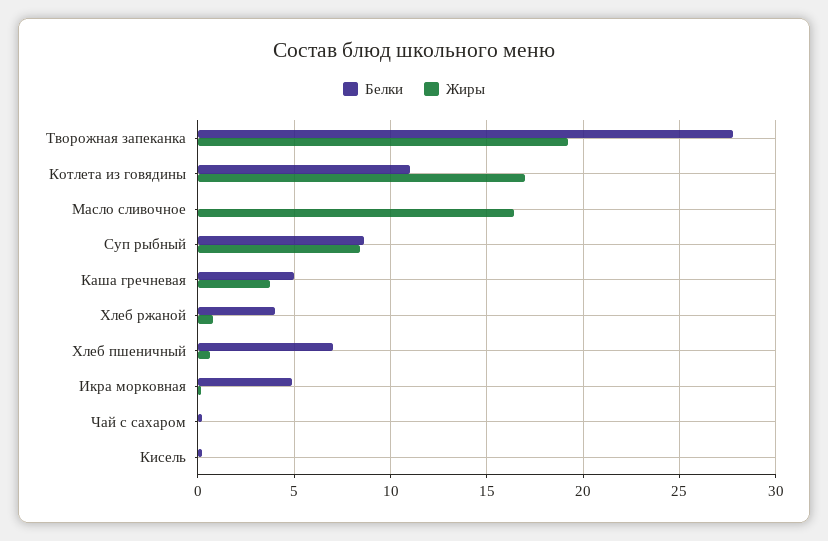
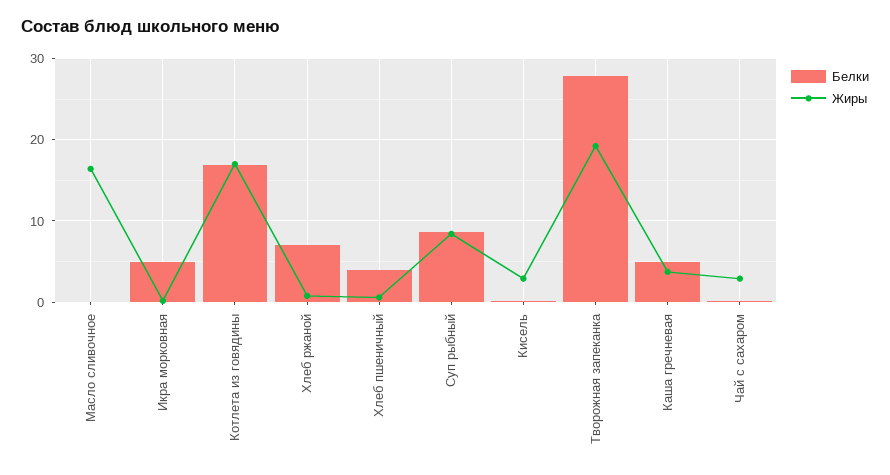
  {
    "Белки": {
      "Творожная запеканка": 28,
-     "Котлета из говядины": 11,
+     "Котлета из говядины": 17,
      "Масло сливочное": 0,
      "Суп рыбный": 8.5,
      "Каша гречневая": 5,
-     "Хлеб ржаной": 4,
+     "Хлеб ржаной": 7,
-     "Хлеб пшеничный": 7,
+     "Хлеб пшеничный": 4,
      "Икра морковная": 5,
      "Чай с сахаром": 0,
      "Кисель": 0
    },
    "Жиры": {
      "Творожная запеканка": 19,
      "Котлета из говядины": 17,
      "Масло сливочное": 16.5,
      "Суп рыбный": 8.5,
      "Каша гречневая": 3.5,
      "Хлеб ржаной": 1,
      "Хлеб пшеничный": 0.5,
      "Икра морковная": 0,
-     "Чай с сахаром": 0,
+     "Чай с сахаром": 3,
-     "Кисель": 0
+     "Кисель": 3
    }
  }

